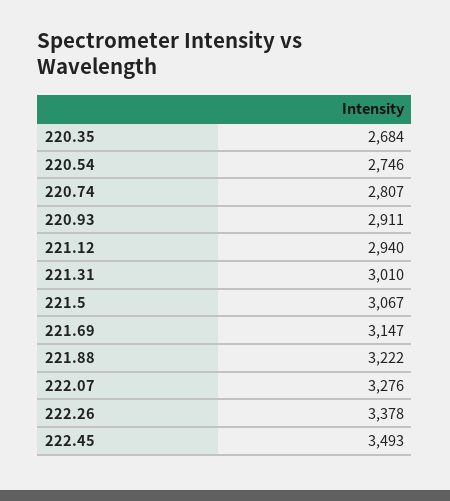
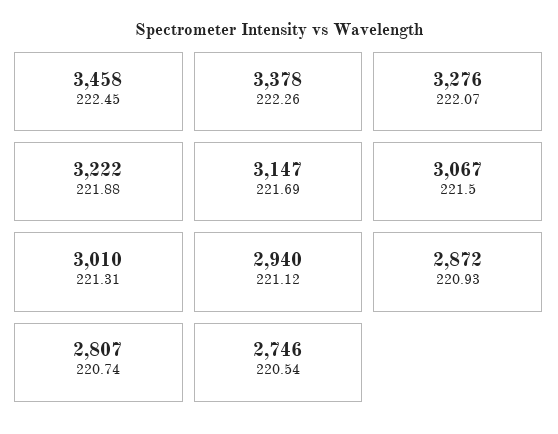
  {
-   "220.35": 2684,
    "220.54": 2746,
    "220.74": 2807,
-   "220.93": 2911,
+   "220.93": 2872,
    "221.12": 2940,
    "221.31": 3010,
    "221.5": 3067,
    "221.69": 3147,
    "221.88": 3222,
    "222.07": 3276,
    "222.26": 3378,
-   "222.45": 3493
+   "222.45": 3458
  }

